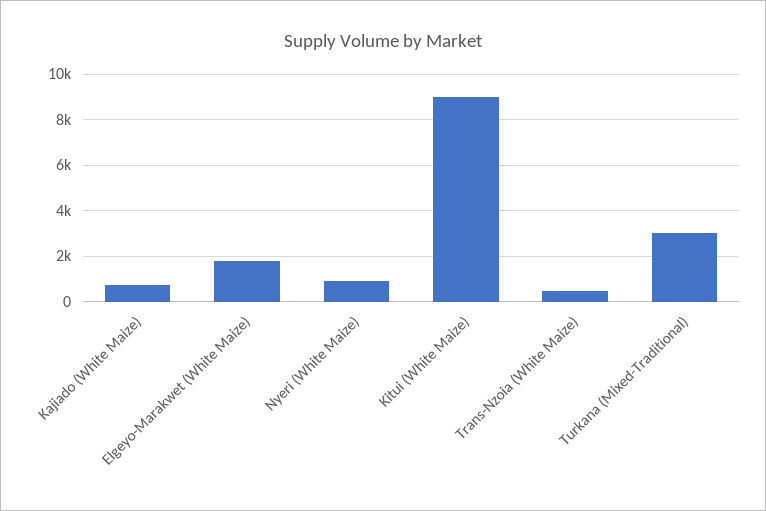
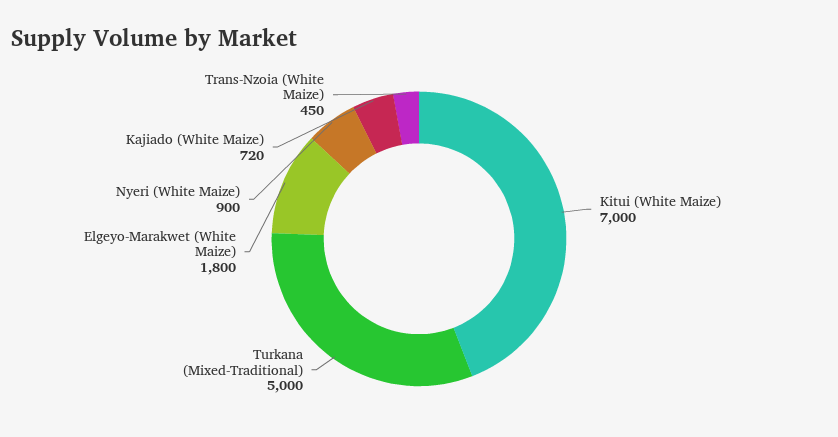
  {
    "Kajiado (White Maize)": 720,
    "Elgeyo-Marakwet (White Maize)": 1800,
    "Nyeri (White Maize)": 900,
-   "Kitui (White Maize)": 9000,
+   "Kitui (White Maize)": 7000,
    "Trans-Nzoia (White Maize)": 450,
-   "Turkana (Mixed-Traditional)": 3000
+   "Turkana (Mixed-Traditional)": 5000
  }

